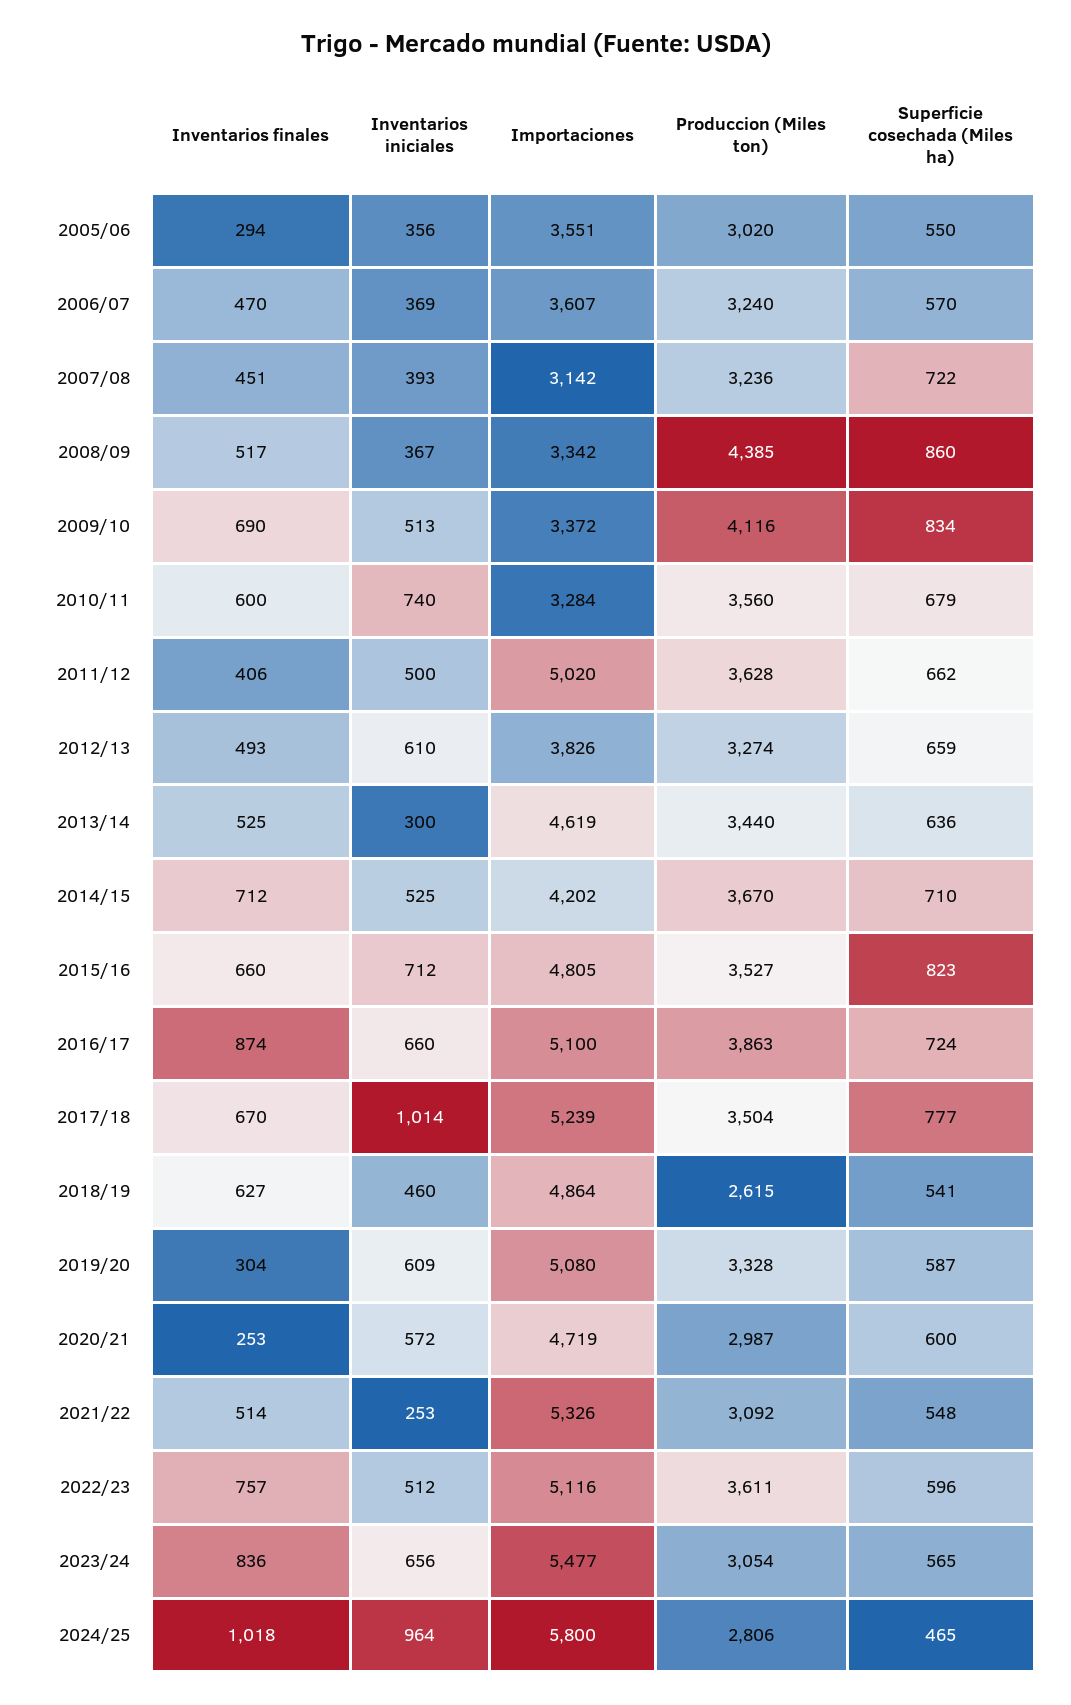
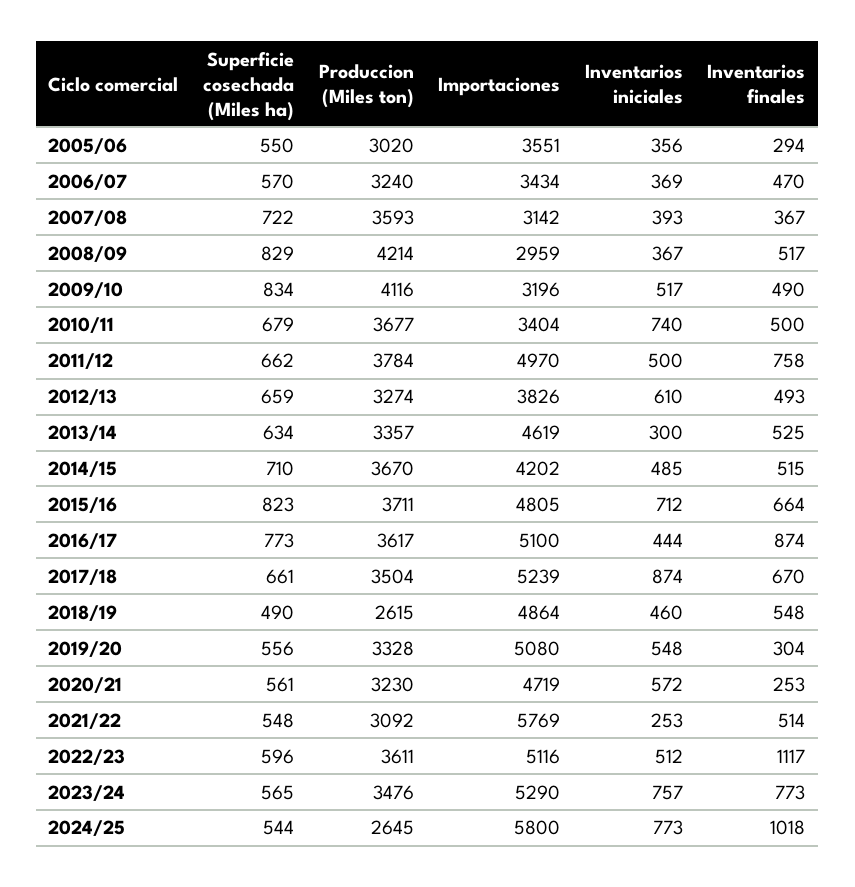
  {
    "Inventarios finales": {
      "2005/06": 294,
      "2006/07": 470,
-     "2007/08": 451,
+     "2007/08": 367,
      "2008/09": 517,
-     "2009/10": 690,
+     "2009/10": 490,
-     "2010/11": 600,
+     "2010/11": 500,
-     "2011/12": 406,
+     "2011/12": 758,
      "2012/13": 493,
      "2013/14": 525,
-     "2014/15": 712,
+     "2014/15": 515,
-     "2015/16": 660,
+     "2015/16": 664,
      "2016/17": 874,
      "2017/18": 670,
-     "2018/19": 627,
+     "2018/19": 548,
      "2019/20": 304,
      "2020/21": 253,
      "2021/22": 514,
-     "2022/23": 757,
+     "2022/23": 1117,
-     "2023/24": 836,
+     "2023/24": 773,
      "2024/25": 1018
    },
    "Inventarios iniciales": {
      "2005/06": 356,
      "2006/07": 369,
      "2007/08": 393,
      "2008/09": 367,
-     "2009/10": 513,
+     "2009/10": 517,
      "2010/11": 740,
      "2011/12": 500,
      "2012/13": 610,
      "2013/14": 300,
-     "2014/15": 525,
+     "2014/15": 485,
      "2015/16": 712,
-     "2016/17": 660,
+     "2016/17": 444,
-     "2017/18": 1014,
+     "2017/18": 874,
      "2018/19": 460,
-     "2019/20": 609,
+     "2019/20": 548,
      "2020/21": 572,
      "2021/22": 253,
      "2022/23": 512,
-     "2023/24": 656,
+     "2023/24": 757,
-     "2024/25": 964
+     "2024/25": 773
    },
    "Importaciones": {
      "2005/06": 3551,
-     "2006/07": 3607,
+     "2006/07": 3434,
      "2007/08": 3142,
-     "2008/09": 3342,
+     "2008/09": 2959,
-     "2009/10": 3372,
+     "2009/10": 3196,
-     "2010/11": 3284,
+     "2010/11": 3404,
-     "2011/12": 5020,
+     "2011/12": 4970,
      "2012/13": 3826,
      "2013/14": 4619,
      "2014/15": 4202,
      "2015/16": 4805,
      "2016/17": 5100,
      "2017/18": 5239,
      "2018/19": 4864,
      "2019/20": 5080,
      "2020/21": 4719,
-     "2021/22": 5326,
+     "2021/22": 5769,
      "2022/23": 5116,
-     "2023/24": 5477,
+     "2023/24": 5290,
      "2024/25": 5800
    },
    "Produccion (Miles ton)": {
      "2005/06": 3020,
      "2006/07": 3240,
-     "2007/08": 3236,
+     "2007/08": 3593,
-     "2008/09": 4385,
+     "2008/09": 4214,
      "2009/10": 4116,
-     "2010/11": 3560,
+     "2010/11": 3677,
-     "2011/12": 3628,
+     "2011/12": 3784,
      "2012/13": 3274,
-     "2013/14": 3440,
+     "2013/14": 3357,
      "2014/15": 3670,
-     "2015/16": 3527,
+     "2015/16": 3711,
-     "2016/17": 3863,
+     "2016/17": 3617,
      "2017/18": 3504,
      "2018/19": 2615,
      "2019/20": 3328,
-     "2020/21": 2987,
+     "2020/21": 3230,
      "2021/22": 3092,
      "2022/23": 3611,
-     "2023/24": 3054,
+     "2023/24": 3476,
-     "2024/25": 2806
+     "2024/25": 2645
    },
    "Superficie cosechada (Miles ha)": {
      "2005/06": 550,
      "2006/07": 570,
      "2007/08": 722,
-     "2008/09": 860,
+     "2008/09": 829,
      "2009/10": 834,
      "2010/11": 679,
      "2011/12": 662,
      "2012/13": 659,
-     "2013/14": 636,
+     "2013/14": 634,
      "2014/15": 710,
      "2015/16": 823,
-     "2016/17": 724,
+     "2016/17": 773,
-     "2017/18": 777,
+     "2017/18": 661,
-     "2018/19": 541,
+     "2018/19": 490,
-     "2019/20": 587,
+     "2019/20": 556,
-     "2020/21": 600,
+     "2020/21": 561,
      "2021/22": 548,
      "2022/23": 596,
      "2023/24": 565,
-     "2024/25": 465
+     "2024/25": 544
    }
  }

